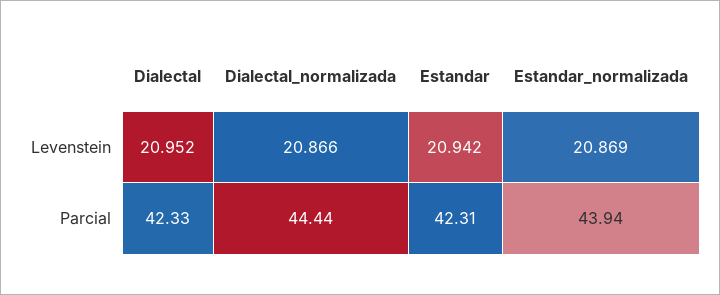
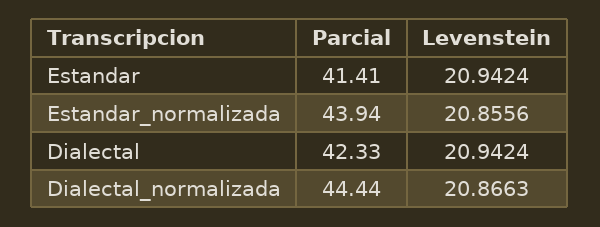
  {
    "Dialectal": {
-     "Levenstein": 20.952,
+     "Levenstein": 20.9424,
      "Parcial": 42.33
    },
    "Dialectal_normalizada": {
      "Levenstein": 20.8663,
      "Parcial": 44.44
    },
    "Estandar": {
      "Levenstein": 20.9424,
-     "Parcial": 42.31
+     "Parcial": 41.41
    },
    "Estandar_normalizada": {
-     "Levenstein": 20.869,
+     "Levenstein": 20.8556,
      "Parcial": 43.94
    }
  }

